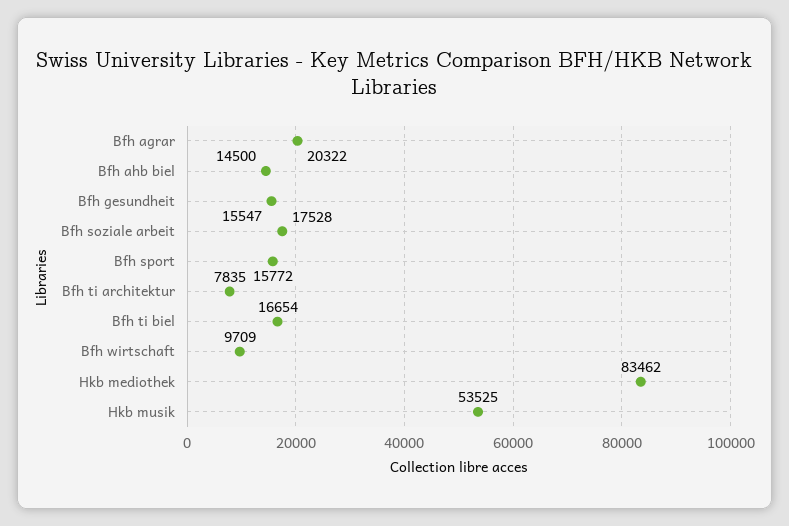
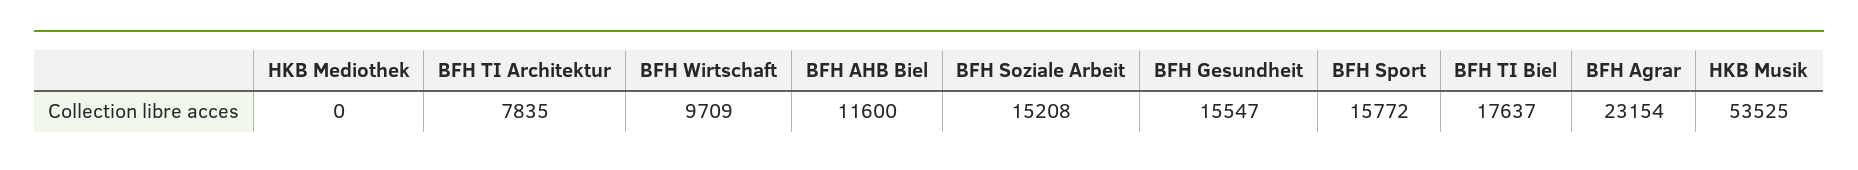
  {
-   "Bfh agrar": 20322,
+   "Bfh agrar": 23154,
-   "Bfh ahb biel": 14500,
+   "Bfh ahb biel": 11600,
    "Bfh gesundheit": 15547,
-   "Bfh soziale arbeit": 17528,
+   "Bfh soziale arbeit": 15208,
    "Bfh sport": 15772,
    "Bfh ti architektur": 7835,
-   "Bfh ti biel": 16654,
+   "Bfh ti biel": 17637,
    "Bfh wirtschaft": 9709,
-   "Hkb mediothek": 83462,
+   "Hkb mediothek": 0,
    "Hkb musik": 53525
  }

